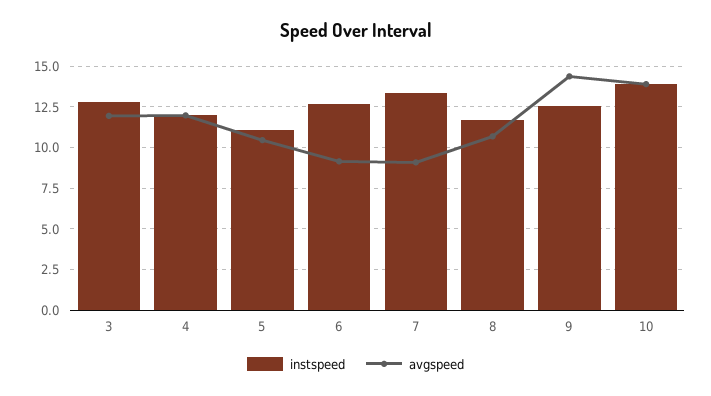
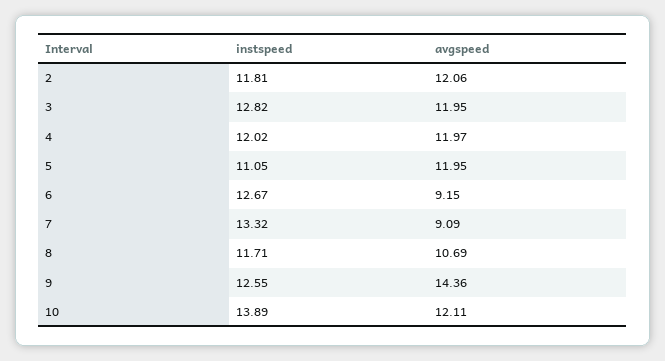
  {
    "instspeed": {
      "3": 12.82,
      "4": 12.02,
      "5": 11.05,
      "6": 12.67,
      "7": 13.32,
      "8": 11.71,
      "9": 12.55,
-     "10": 13.89
+     "10": 13.89,
+     "2": 11.81
    },
    "avgspeed": {
      "3": 11.95,
      "4": 11.97,
-     "5": 10.5,
+     "5": 11.95,
      "6": 9.15,
      "7": 9.09,
      "8": 10.69,
      "9": 14.36,
-     "10": 14
+     "10": 12.11,
+     "2": 12.06
    }
  }

